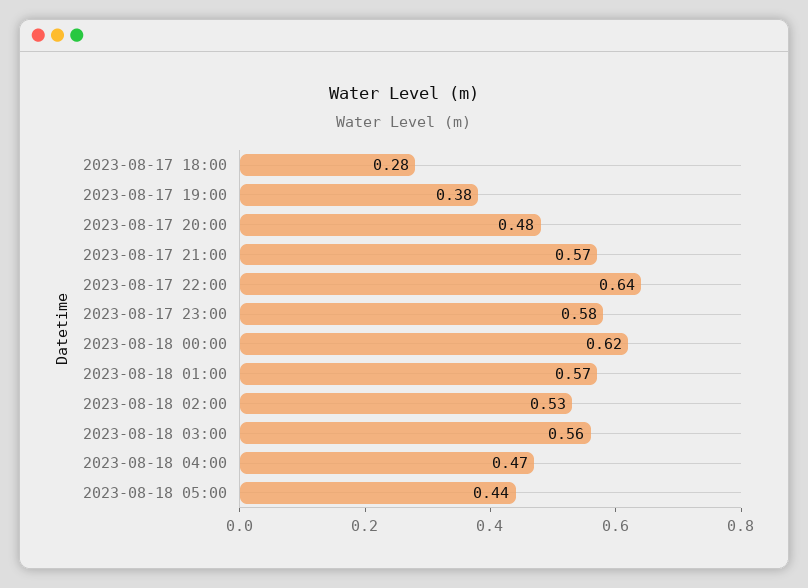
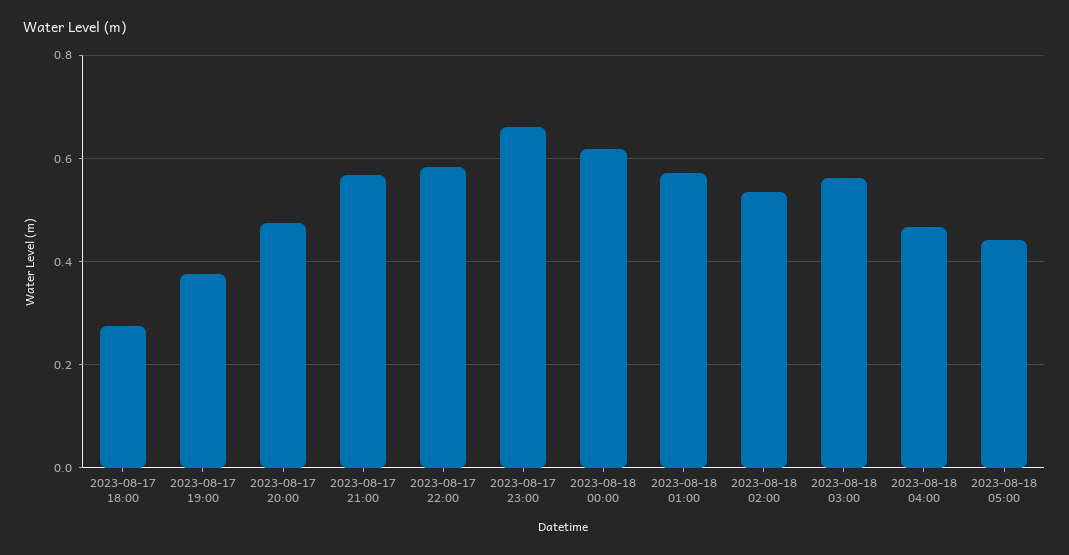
  {
    "2023-08-17 18:00": 0.28,
    "2023-08-17 19:00": 0.38,
    "2023-08-17 20:00": 0.48,
    "2023-08-17 21:00": 0.57,
-   "2023-08-17 22:00": 0.64,
+   "2023-08-17 22:00": 0.58,
-   "2023-08-17 23:00": 0.58,
+   "2023-08-17 23:00": 0.66,
    "2023-08-18 00:00": 0.62,
    "2023-08-18 01:00": 0.57,
    "2023-08-18 02:00": 0.53,
    "2023-08-18 03:00": 0.56,
    "2023-08-18 04:00": 0.47,
    "2023-08-18 05:00": 0.44
  }

